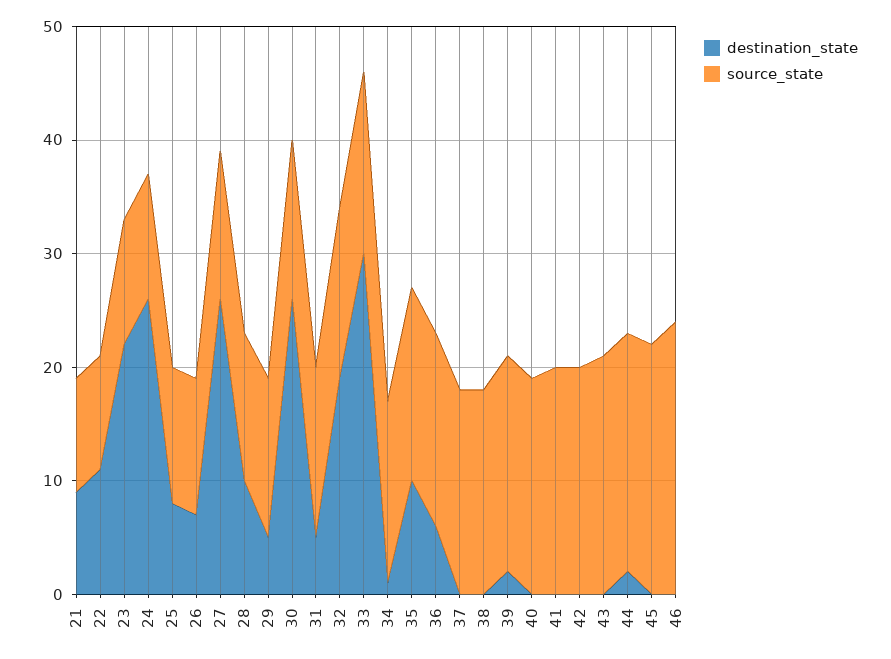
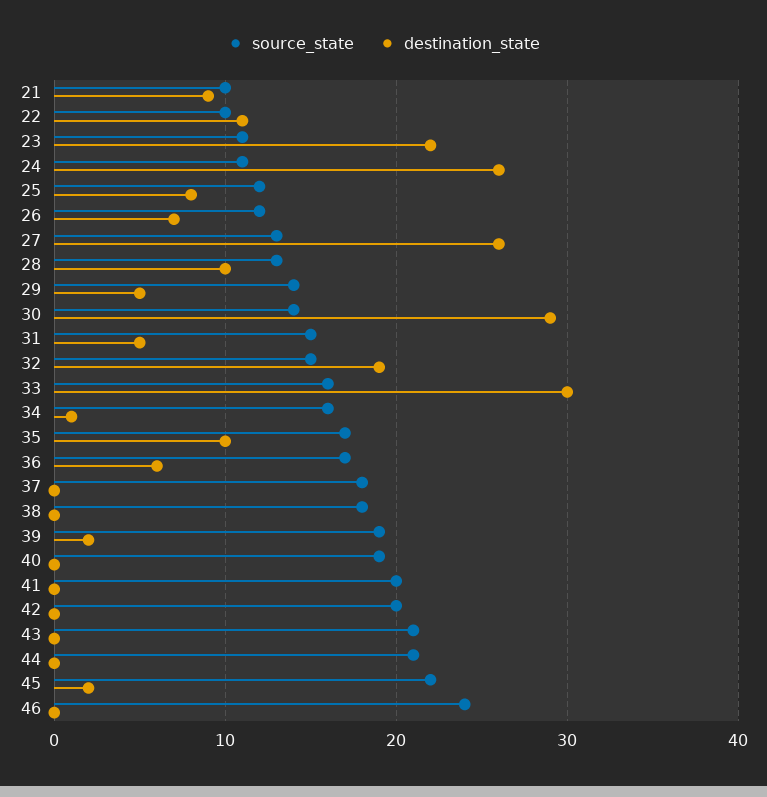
  {
    "destination_state": {
      "21": 9,
      "22": 11,
      "23": 22,
      "24": 26,
      "25": 8,
      "26": 7,
      "27": 26,
      "28": 10,
      "29": 5,
-     "30": 26,
+     "30": 29,
      "31": 5,
      "32": 19,
      "33": 30,
      "34": 1,
      "35": 10,
      "36": 6,
      "37": 0,
      "38": 0,
      "39": 2,
      "40": 0,
      "41": 0,
      "42": 0,
      "43": 0,
-     "44": 2,
+     "44": 0,
-     "45": 0,
+     "45": 2,
      "46": 0
    },
    "source_state": {
      "21": 10,
      "22": 10,
      "23": 11,
      "24": 11,
      "25": 12,
      "26": 12,
      "27": 13,
      "28": 13,
      "29": 14,
      "30": 14,
      "31": 15,
      "32": 15,
      "33": 16,
      "34": 16,
      "35": 17,
      "36": 17,
      "37": 18,
      "38": 18,
      "39": 19,
      "40": 19,
      "41": 20,
      "42": 20,
      "43": 21,
      "44": 21,
      "45": 22,
      "46": 24
    }
  }

